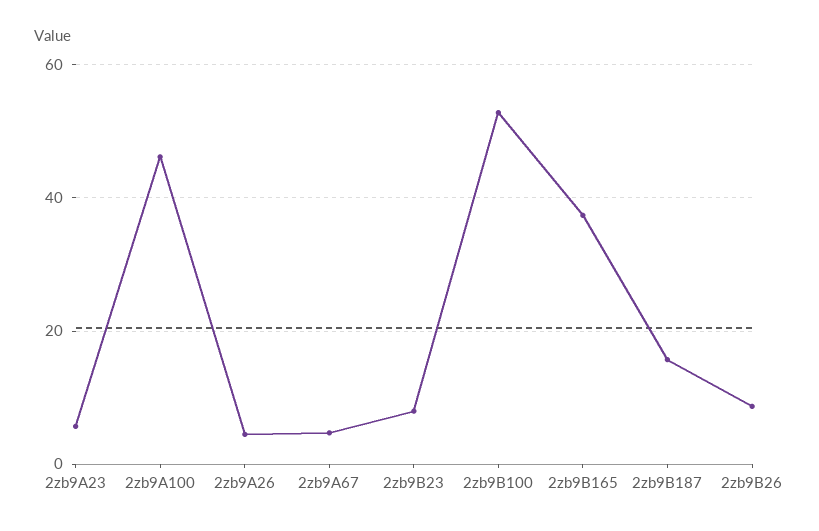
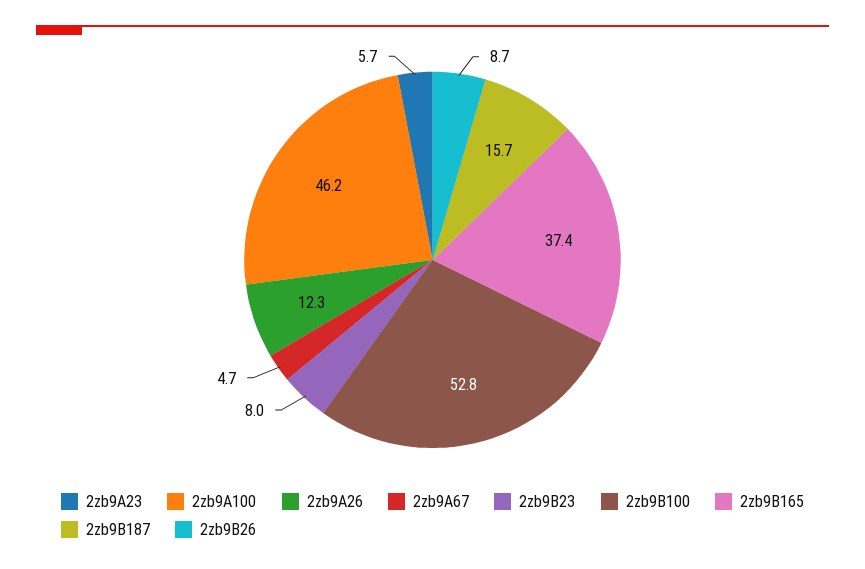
  {
    "2zb9A23": 5.7,
    "2zb9A100": 46.2,
-   "2zb9A26": 4,
+   "2zb9A26": 12.3,
    "2zb9A67": 4.7,
    "2zb9B23": 8,
    "2zb9B100": 52.8,
    "2zb9B165": 37.4,
    "2zb9B187": 15.7,
    "2zb9B26": 8.7
  }

